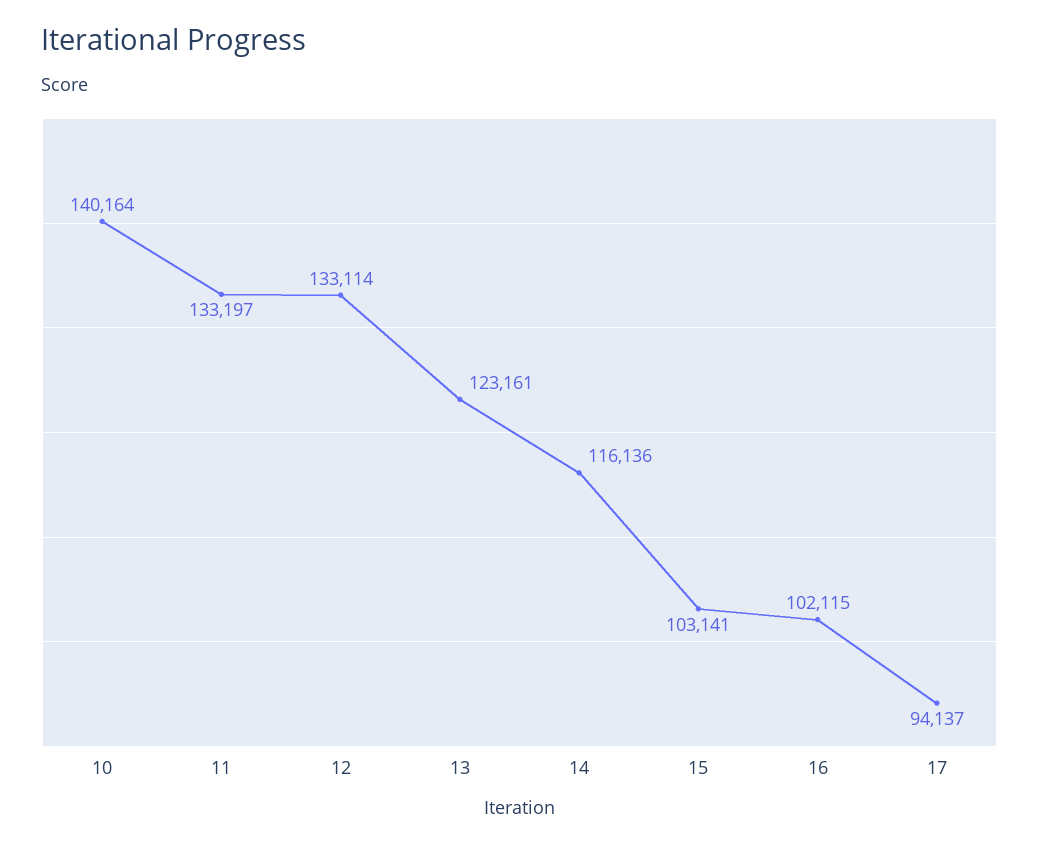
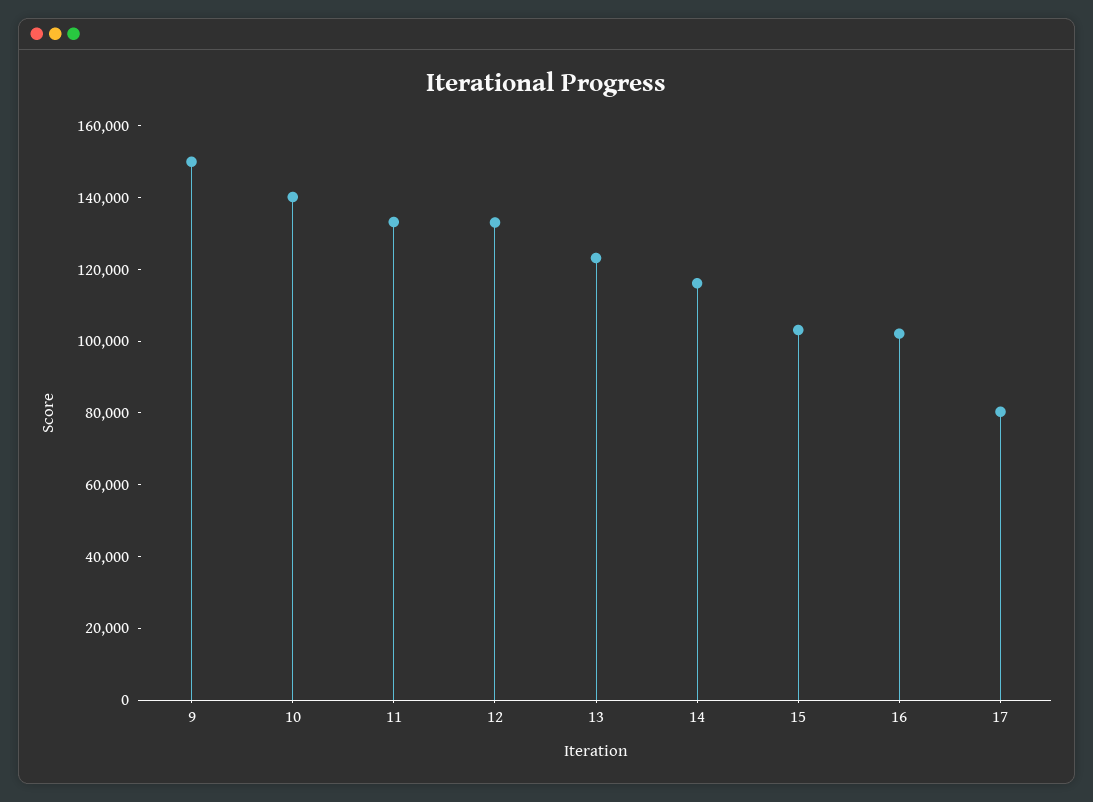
  {
    "10": 140164,
    "11": 133197,
    "12": 133114,
    "13": 123161,
    "14": 116136,
    "15": 103141,
    "16": 102115,
-   "17": 94137
+   "17": 80000,
+   "9": 150000
  }

